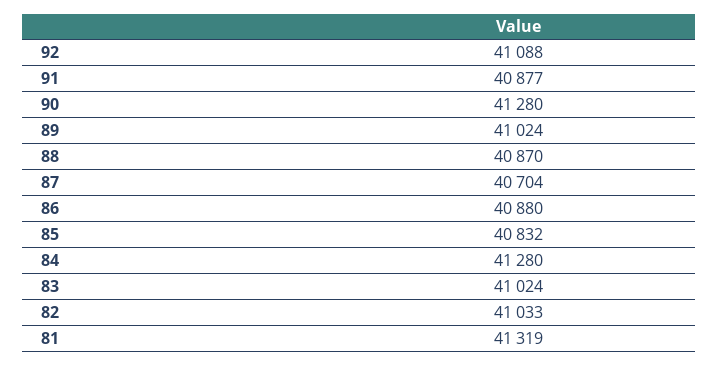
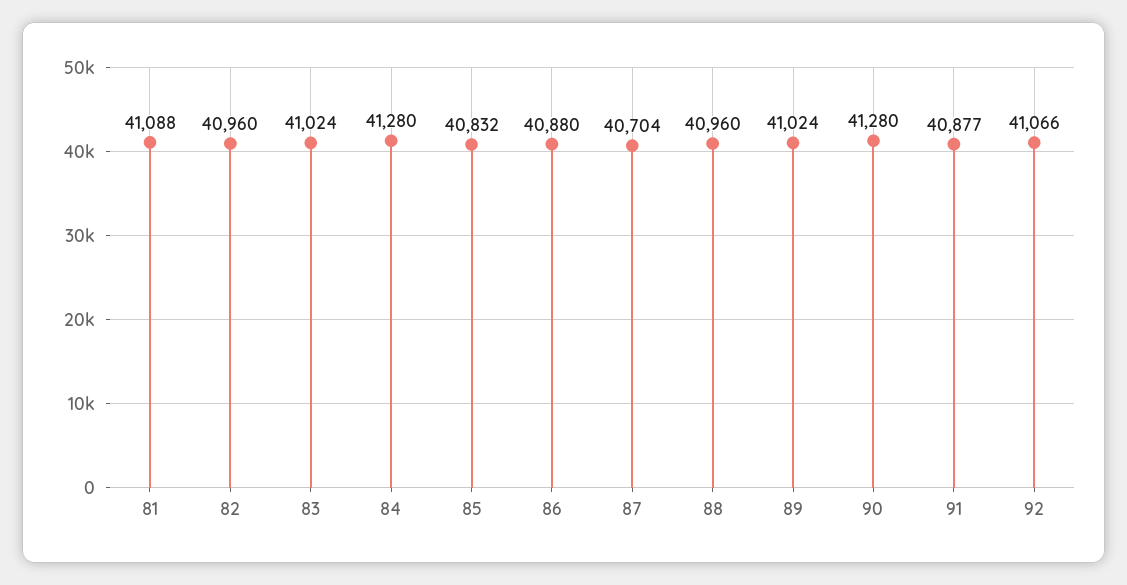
  {
-   "92": 41088,
+   "92": 41066,
    "91": 40877,
    "90": 41280,
    "89": 41024,
-   "88": 40870,
+   "88": 40960,
    "87": 40704,
    "86": 40880,
    "85": 40832,
    "84": 41280,
    "83": 41024,
-   "82": 41033,
+   "82": 40960,
-   "81": 41319
+   "81": 41088
  }

